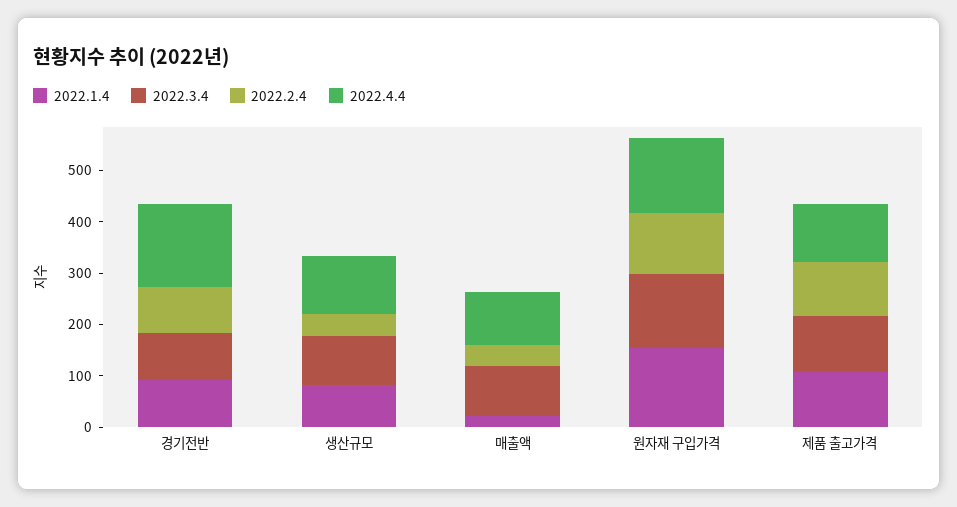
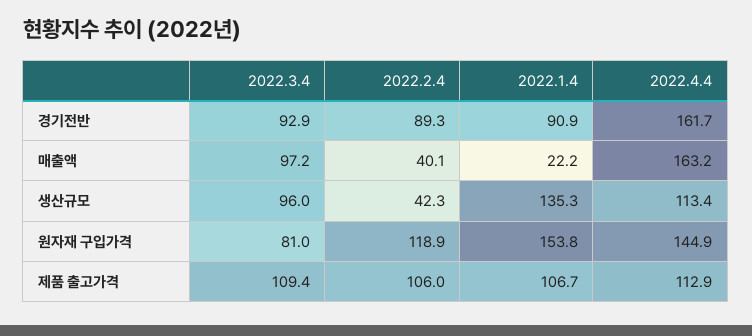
  {
    "2022.1.4": {
      "경기전반": 90.9,
-     "생산규모": 80,
+     "생산규모": 135.3,
      "매출액": 22.2,
      "원자재 구입가격": 153.8,
      "제품 출고가격": 106.7
    },
    "2022.3.4": {
      "경기전반": 92.9,
      "생산규모": 96,
      "매출액": 97.2,
-     "원자재 구입가격": 140,
+     "원자재 구입가격": 81,
      "제품 출고가격": 109.4
    },
    "2022.2.4": {
      "경기전반": 89.3,
      "생산규모": 42.3,
      "매출액": 40.1,
      "원자재 구입가격": 118.9,
      "제품 출고가격": 106
    },
    "2022.4.4": {
      "경기전반": 161.7,
      "생산규모": 113.4,
-     "매출액": 100,
+     "매출액": 163.2,
      "원자재 구입가격": 144.9,
      "제품 출고가격": 112.9
    }
  }

